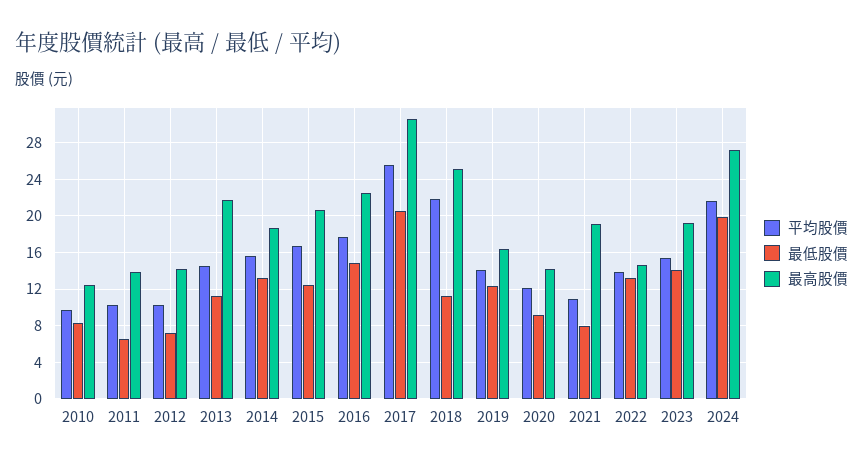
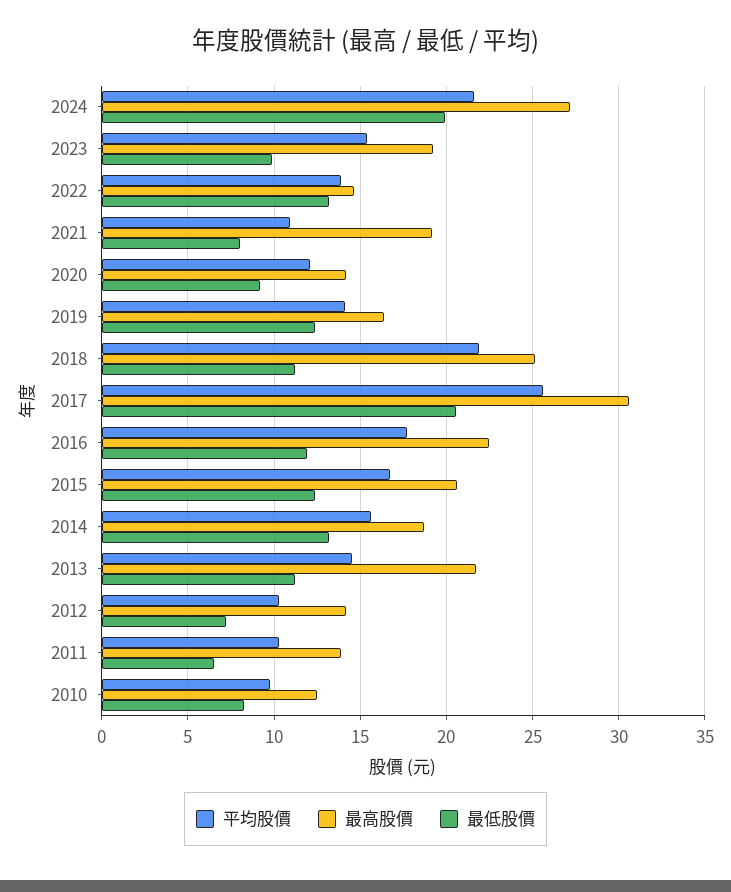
  {
    "平均股價": {
      "2010": 10,
      "2011": 10.5,
      "2012": 10.5,
      "2013": 14.5,
      "2014": 15.5,
      "2015": 16.5,
      "2016": 17.5,
      "2017": 25.5,
      "2018": 22,
      "2019": 14,
      "2020": 12,
      "2021": 11,
      "2022": 14,
      "2023": 15.5,
      "2024": 21.5
    },
    "最低股價": {
      "2010": 8.5,
      "2011": 6.5,
      "2012": 7,
      "2013": 11,
      "2014": 13,
      "2015": 12.5,
-     "2016": 15,
+     "2016": 12,
      "2017": 20.5,
      "2018": 11,
      "2019": 12.5,
      "2020": 9,
      "2021": 8,
      "2022": 13,
-     "2023": 14,
+     "2023": 10,
      "2024": 20
    },
    "最高股價": {
      "2010": 12.5,
      "2011": 14,
      "2012": 14,
      "2013": 21.5,
      "2014": 18.5,
      "2015": 20.5,
      "2016": 22.5,
      "2017": 30.5,
      "2018": 25,
      "2019": 16.5,
      "2020": 14,
      "2021": 19,
      "2022": 14.5,
      "2023": 19,
      "2024": 27
    }
  }

